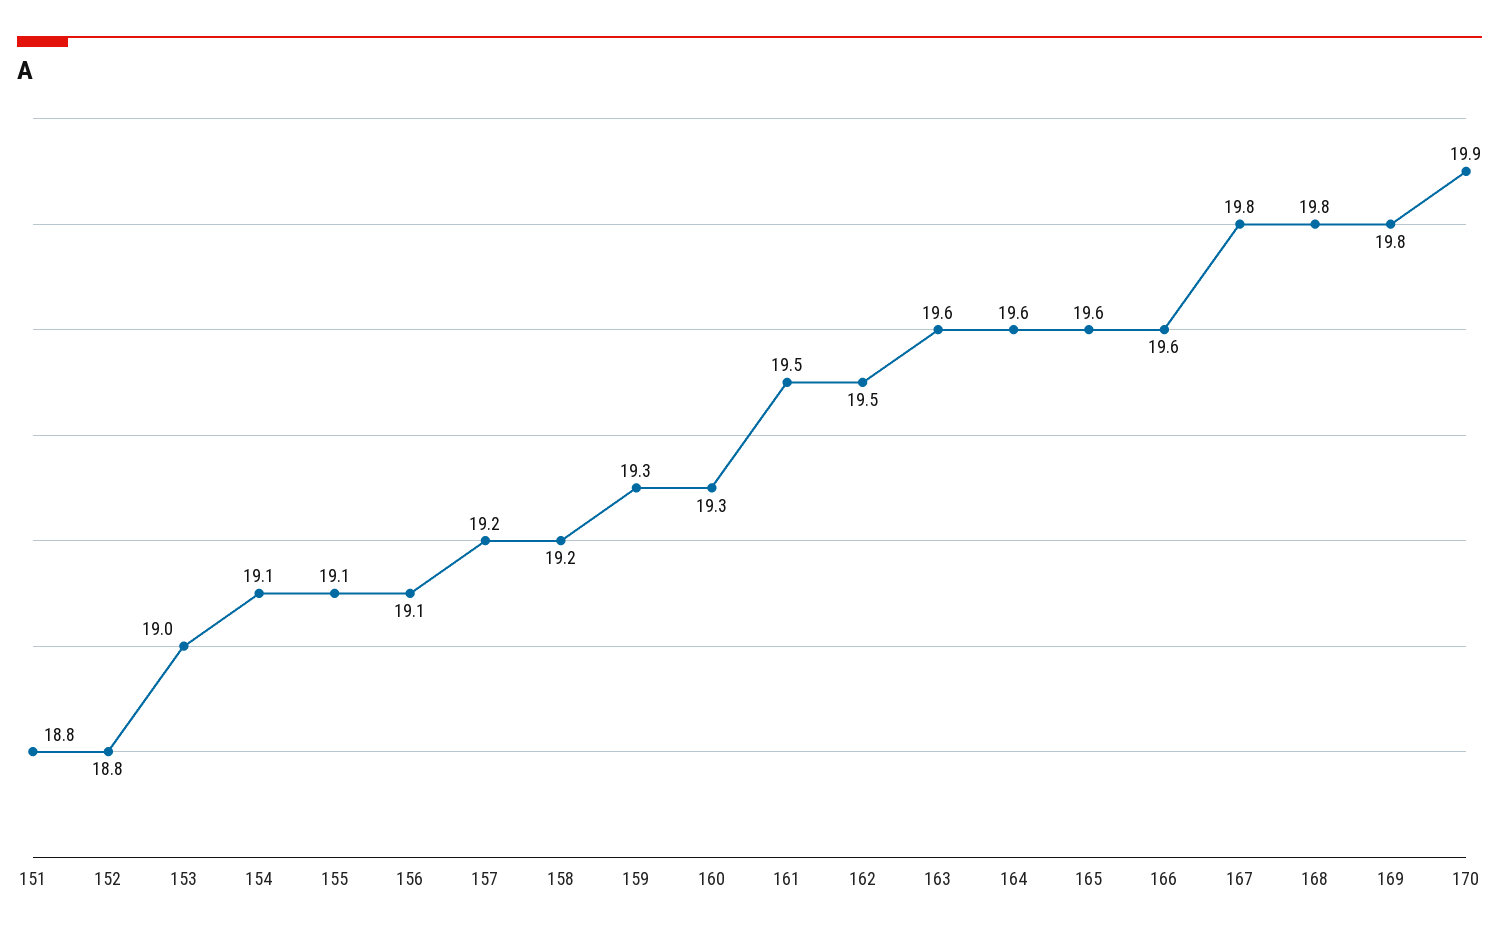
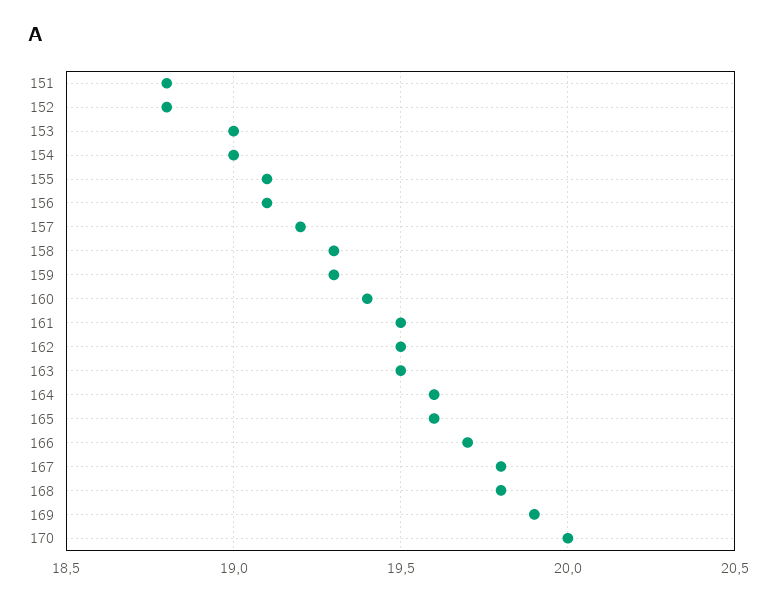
  {
    "151": 18.8,
    "152": 18.8,
    "153": 19,
-   "154": 19.1,
+   "154": 19,
    "155": 19.1,
    "156": 19.1,
    "157": 19.2,
-   "158": 19.2,
+   "158": 19.3,
    "159": 19.3,
-   "160": 19.3,
+   "160": 19.4,
    "161": 19.5,
    "162": 19.5,
-   "163": 19.6,
+   "163": 19.5,
    "164": 19.6,
    "165": 19.6,
-   "166": 19.6,
+   "166": 19.7,
    "167": 19.8,
    "168": 19.8,
-   "169": 19.8,
+   "169": 19.9,
-   "170": 19.9
+   "170": 20
  }

